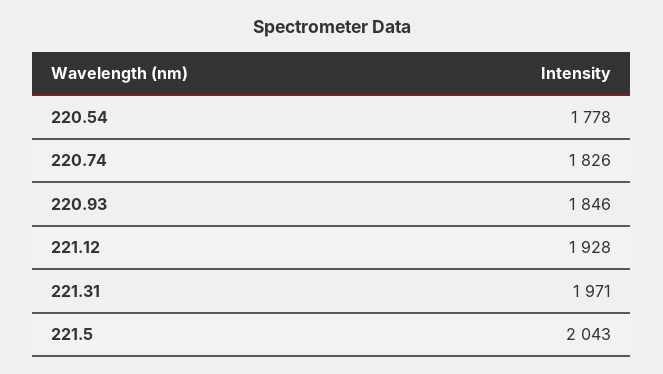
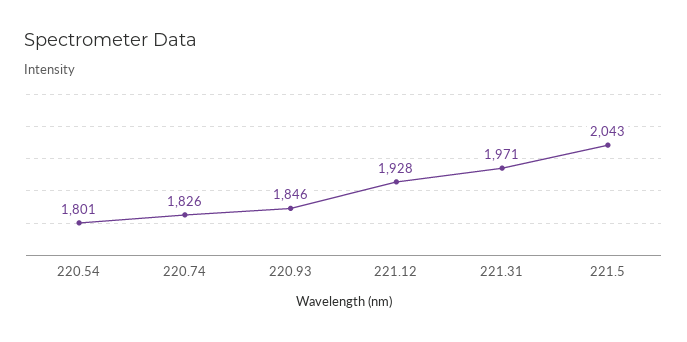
  {
-   "220.54": 1778,
+   "220.54": 1801,
    "220.74": 1826,
    "220.93": 1846,
    "221.12": 1928,
    "221.31": 1971,
    "221.5": 2043
  }

